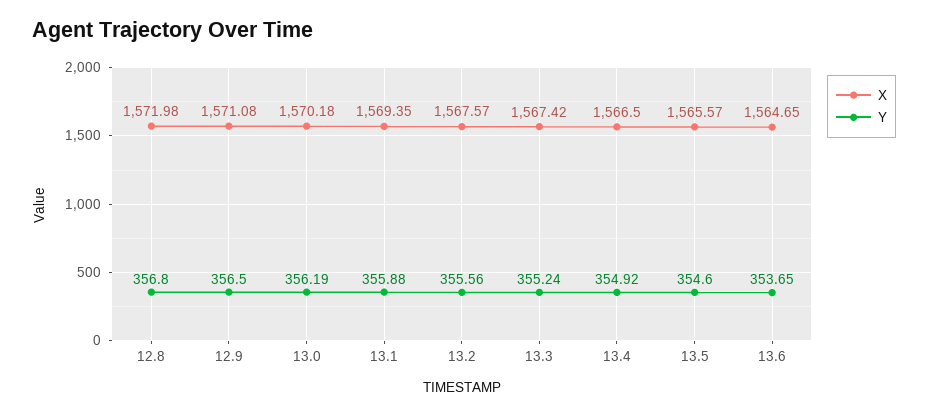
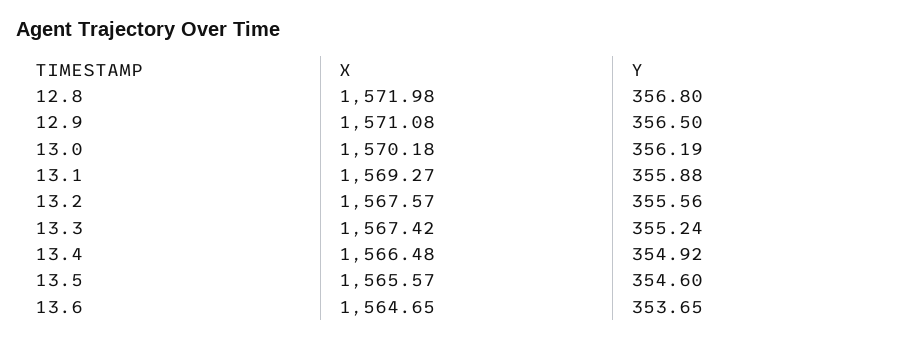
  {
    "X": {
      "12.8": 1571.98,
      "12.9": 1571.08,
      "13.0": 1570.18,
-     "13.1": 1569.35,
+     "13.1": 1569.27,
      "13.2": 1567.57,
      "13.3": 1567.42,
-     "13.4": 1566.5,
+     "13.4": 1566.48,
      "13.5": 1565.57,
      "13.6": 1564.65
    },
    "Y": {
      "12.8": 356.8,
      "12.9": 356.5,
      "13.0": 356.19,
      "13.1": 355.88,
      "13.2": 355.56,
      "13.3": 355.24,
      "13.4": 354.92,
      "13.5": 354.6,
      "13.6": 353.65
    }
  }

